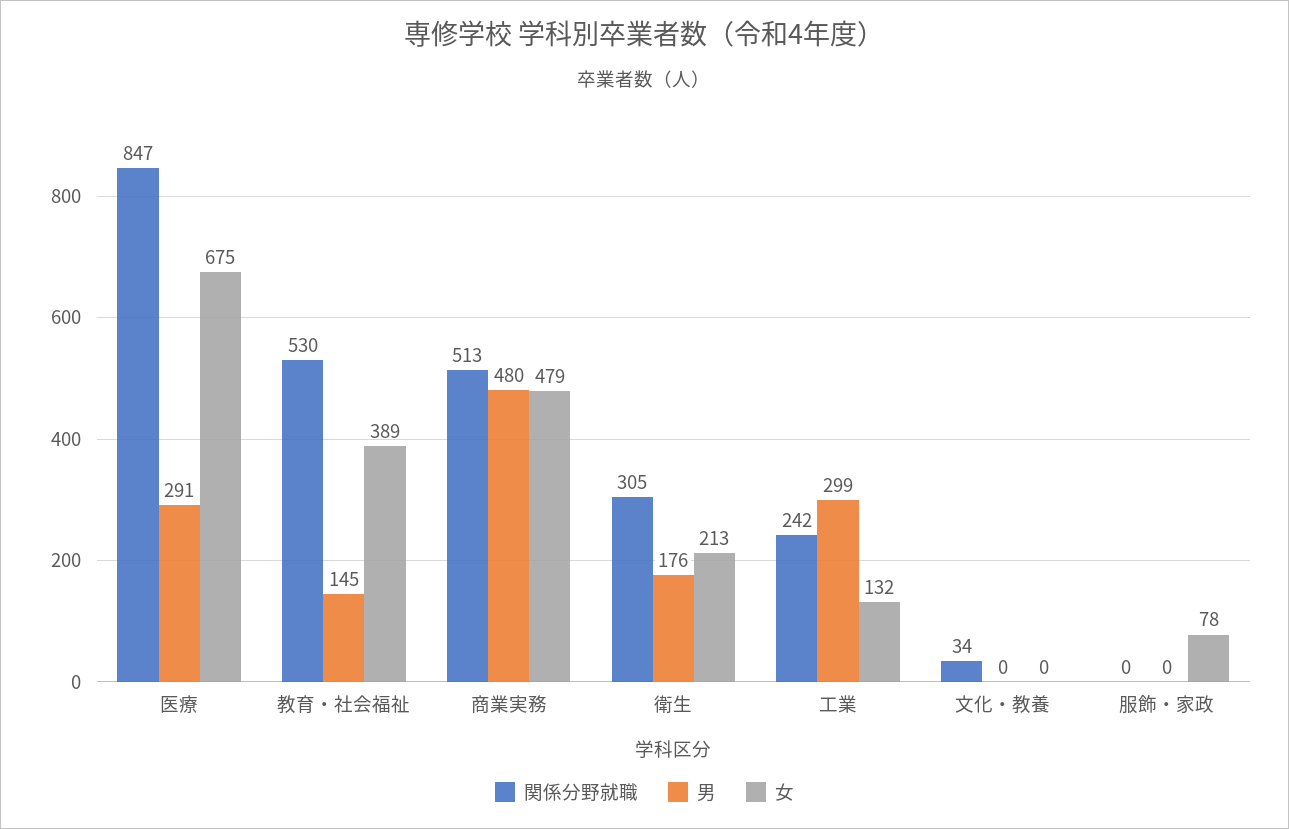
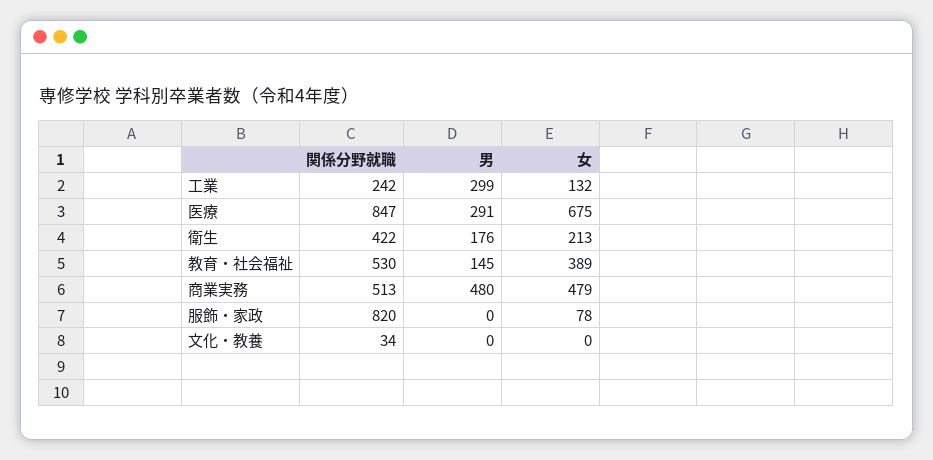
  {
    "関係分野就職": {
      "医療": 847,
      "教育・社会福祉": 530,
      "商業実務": 513,
-     "衛生": 305,
+     "衛生": 422,
      "工業": 242,
      "文化・教養": 34,
-     "服飾・家政": 0
+     "服飾・家政": 820
    },
    "男": {
      "医療": 291,
      "教育・社会福祉": 145,
      "商業実務": 480,
      "衛生": 176,
      "工業": 299,
      "文化・教養": 0,
      "服飾・家政": 0
    },
    "女": {
      "医療": 675,
      "教育・社会福祉": 389,
      "商業実務": 479,
      "衛生": 213,
      "工業": 132,
      "文化・教養": 0,
      "服飾・家政": 78
    }
  }

